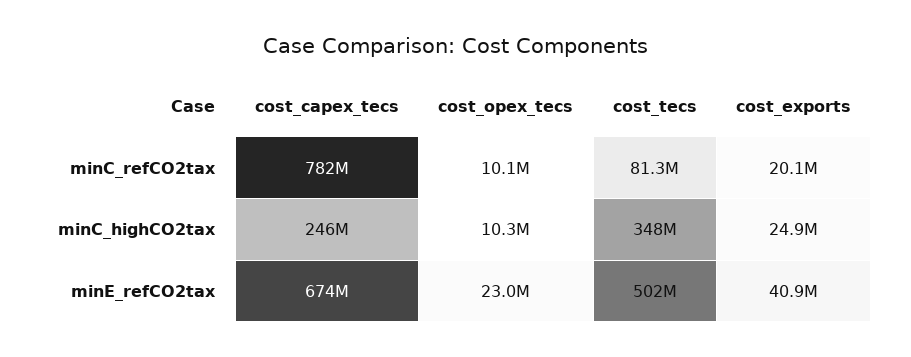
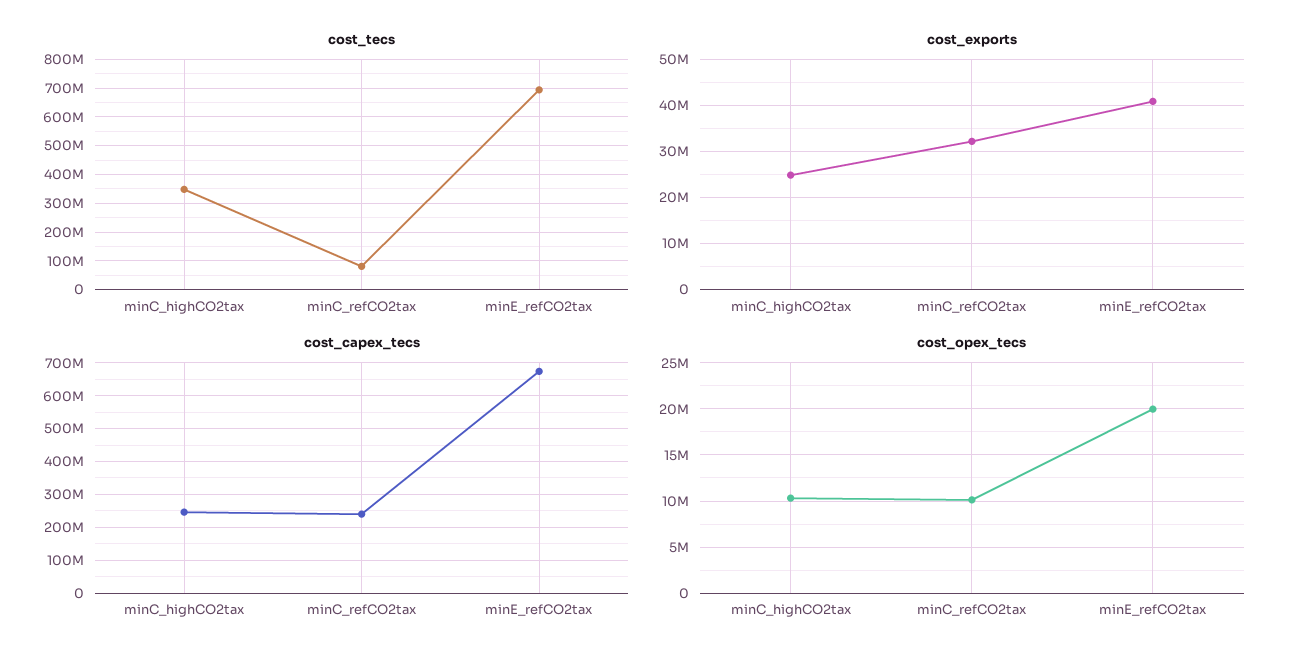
  {
    "cost_capex_tecs": {
-     "minC_refCO2tax": 782000000,
+     "minC_refCO2tax": 240000000,
      "minC_highCO2tax": 246000000,
      "minE_refCO2tax": 674000000
    },
    "cost_opex_tecs": {
      "minC_refCO2tax": 10100000,
      "minC_highCO2tax": 10300000,
-     "minE_refCO2tax": 23000000
+     "minE_refCO2tax": 20000000
    },
    "cost_tecs": {
      "minC_refCO2tax": 81300000,
      "minC_highCO2tax": 348000000,
-     "minE_refCO2tax": 502000000
+     "minE_refCO2tax": 700000000
    },
    "cost_exports": {
-     "minC_refCO2tax": 20100000,
+     "minC_refCO2tax": 32000000,
      "minC_highCO2tax": 24900000,
      "minE_refCO2tax": 40900000
    }
  }

